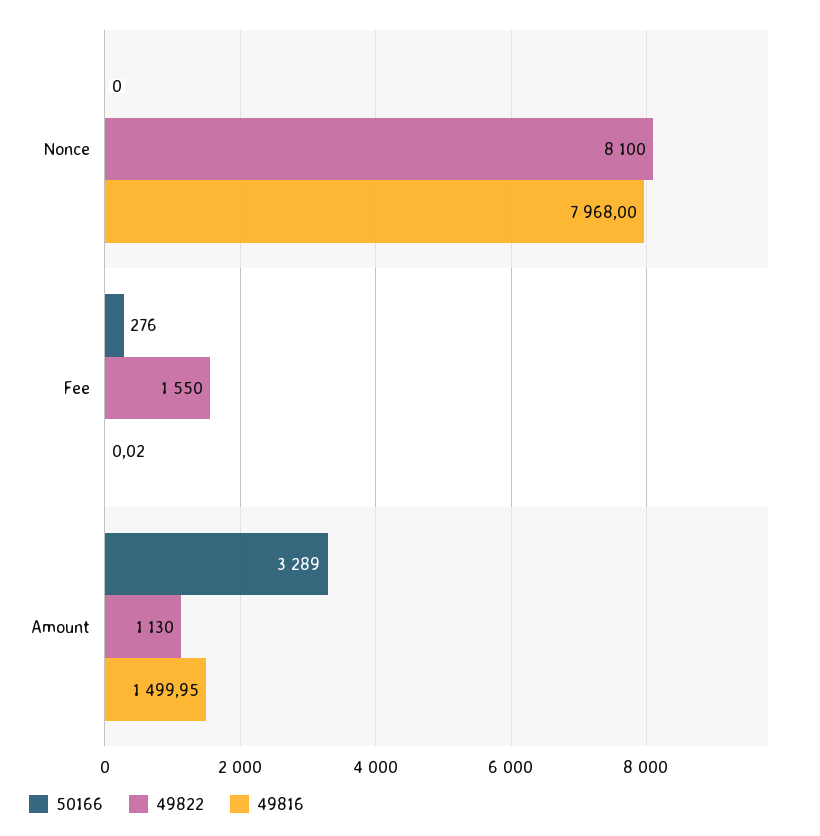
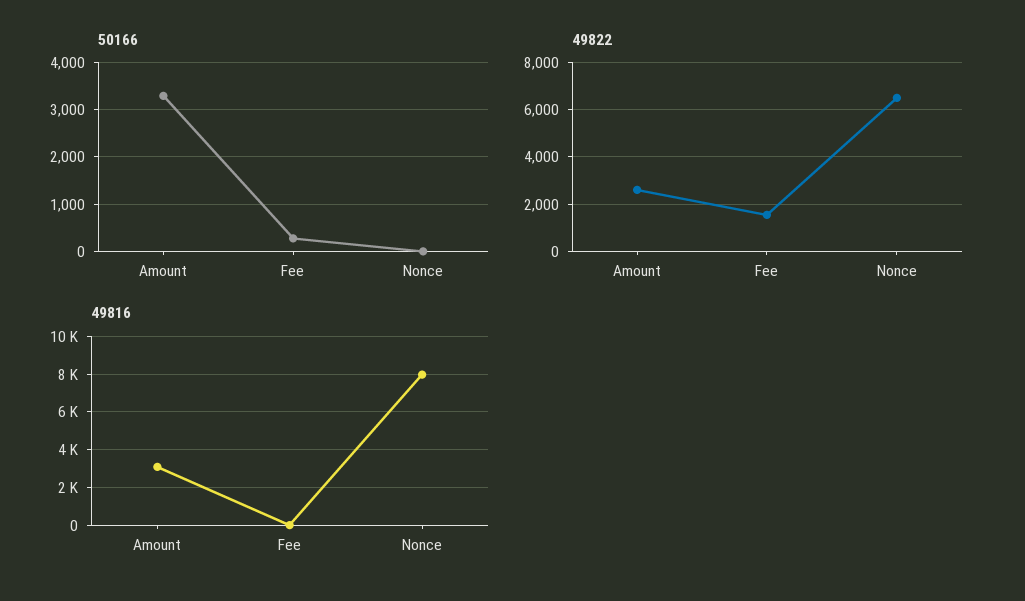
  {
    "50166": {
      "Nonce": 0,
      "Fee": 276,
      "Amount": 3289
    },
    "49822": {
-     "Nonce": 8100,
+     "Nonce": 6500,
      "Fee": 1550,
-     "Amount": 1130
+     "Amount": 2500
    },
    "49816": {
      "Nonce": 7968,
      "Fee": 0.02,
-     "Amount": 1499.95
+     "Amount": 3000
    }
  }

